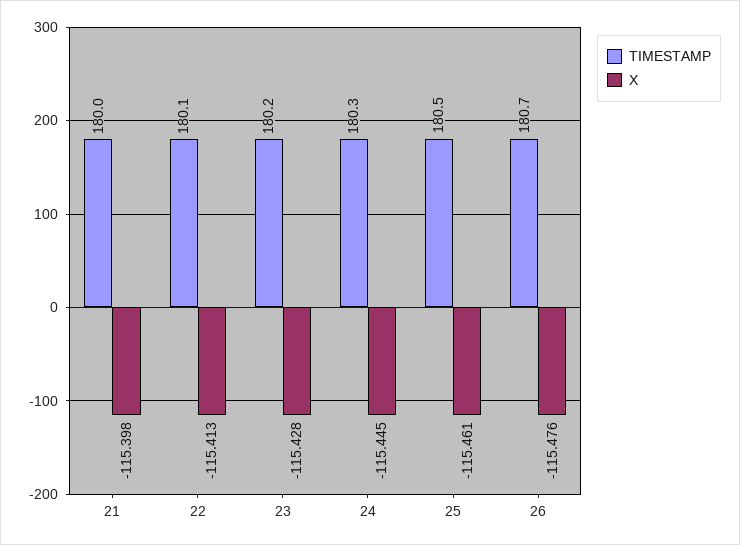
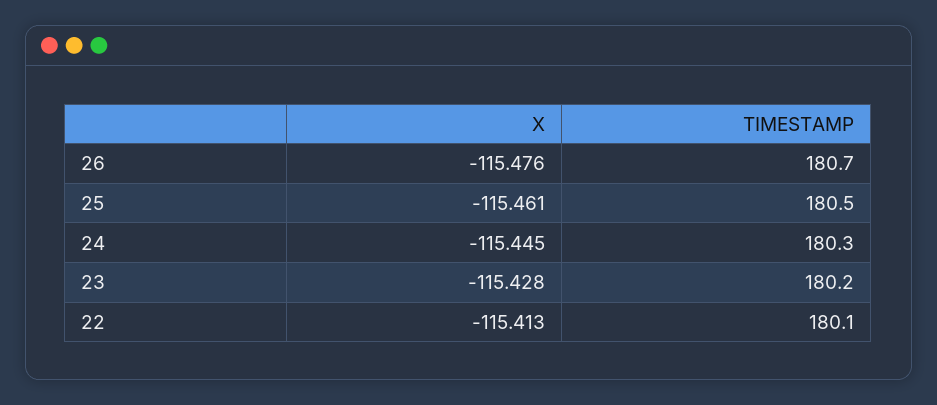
  {
    "TIMESTAMP": {
-     "21": 180,
      "22": 180.1,
      "23": 180.2,
      "24": 180.3,
      "25": 180.5,
      "26": 180.7
    },
    "X": {
-     "21": -115.398,
      "22": -115.413,
      "23": -115.428,
      "24": -115.445,
      "25": -115.461,
      "26": -115.476
    }
  }

